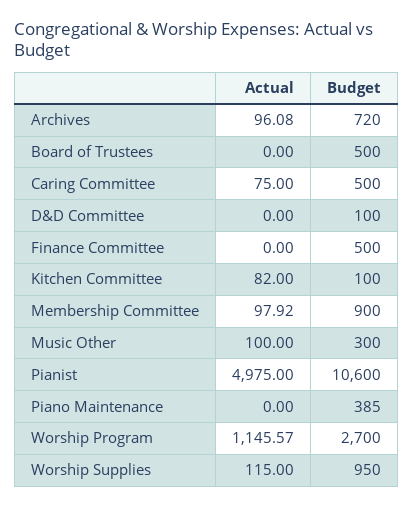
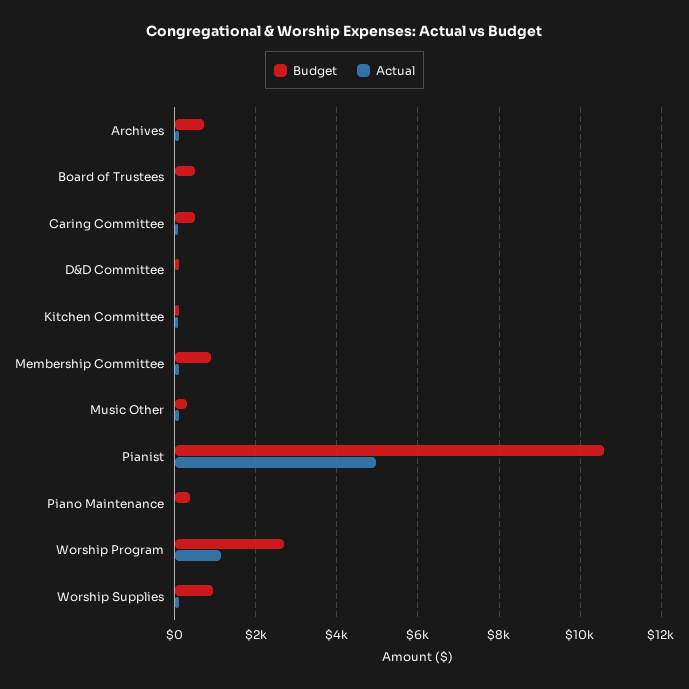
  {
    "Actual": {
      "Archives": 96.08,
      "Board of Trustees": 0,
      "Caring Committee": 75,
      "D&D Committee": 0,
-     "Finance Committee": 0,
      "Kitchen Committee": 82,
      "Membership Committee": 97.92,
      "Music Other": 100,
      "Pianist": 4975,
      "Piano Maintenance": 0,
      "Worship Program": 1145.57,
      "Worship Supplies": 115
    },
    "Budget": {
      "Archives": 720,
      "Board of Trustees": 500,
      "Caring Committee": 500,
      "D&D Committee": 100,
-     "Finance Committee": 500,
      "Kitchen Committee": 100,
      "Membership Committee": 900,
      "Music Other": 300,
      "Pianist": 10600,
      "Piano Maintenance": 385,
      "Worship Program": 2700,
      "Worship Supplies": 950
    }
  }

